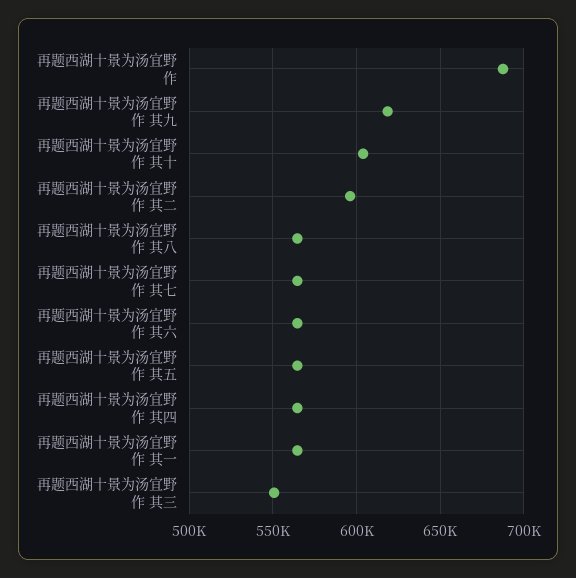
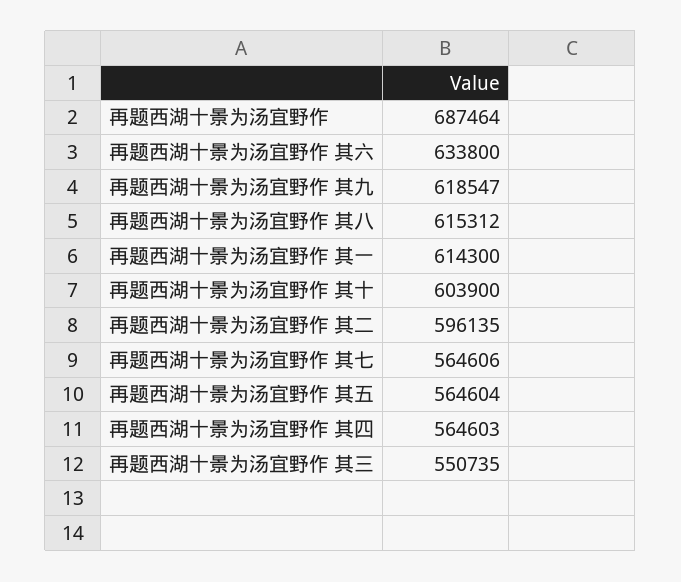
  {
    "再题西湖十景为汤宜野作": 687464,
    "再题西湖十景为汤宜野作 其九": 618547,
    "再题西湖十景为汤宜野作 其十": 603900,
    "再题西湖十景为汤宜野作 其二": 596135,
-   "再题西湖十景为汤宜野作 其八": 565000,
+   "再题西湖十景为汤宜野作 其八": 615312,
    "再题西湖十景为汤宜野作 其七": 564606,
-   "再题西湖十景为汤宜野作 其六": 565000,
+   "再题西湖十景为汤宜野作 其六": 633800,
    "再题西湖十景为汤宜野作 其五": 564604,
    "再题西湖十景为汤宜野作 其四": 564603,
-   "再题西湖十景为汤宜野作 其一": 565000,
+   "再题西湖十景为汤宜野作 其一": 614300,
    "再题西湖十景为汤宜野作 其三": 550735
  }

